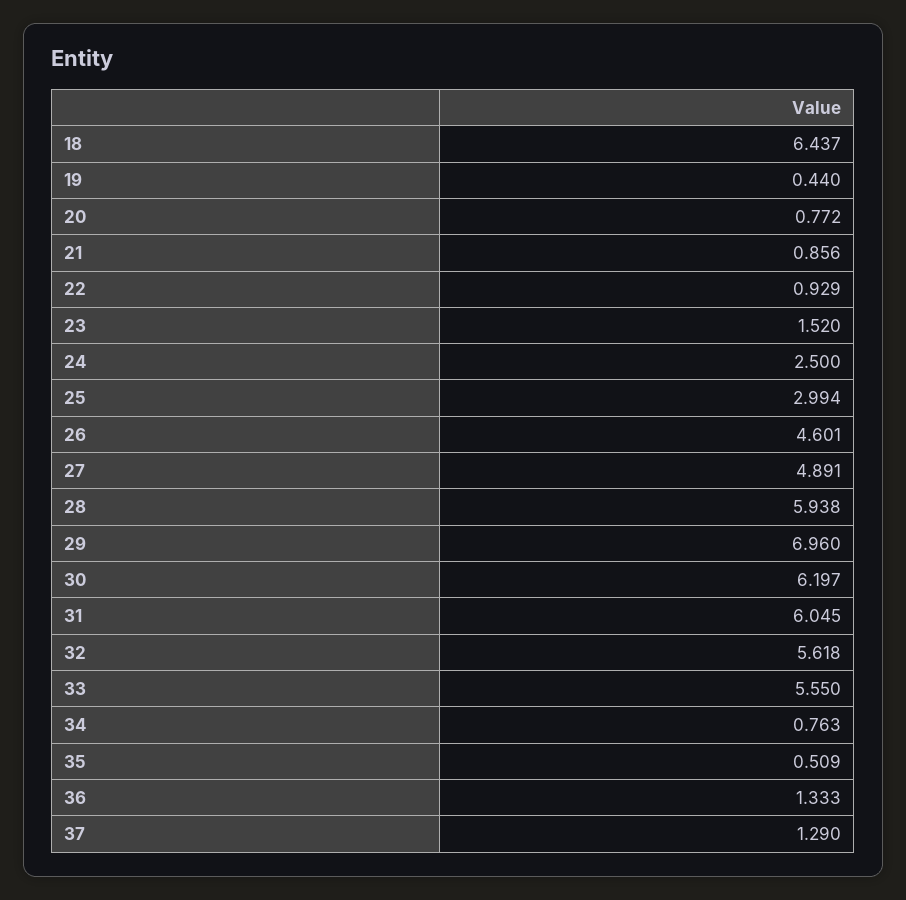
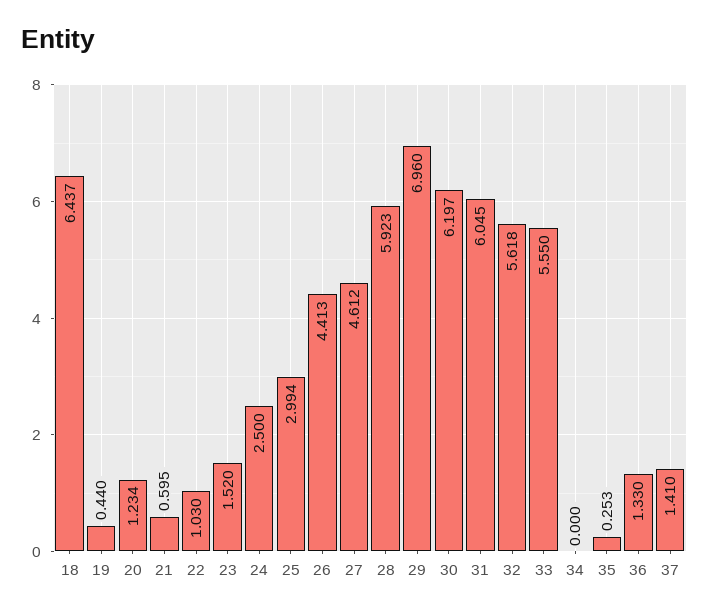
  {
    "18": 6.437,
    "19": 0.44,
-   "20": 0.772,
+   "20": 1.234,
-   "21": 0.856,
+   "21": 0.595,
-   "22": 0.929,
+   "22": 1.03,
    "23": 1.52,
    "24": 2.5,
    "25": 2.994,
-   "26": 4.601,
+   "26": 4.413,
-   "27": 4.891,
+   "27": 4.612,
-   "28": 5.938,
+   "28": 5.923,
    "29": 6.96,
    "30": 6.197,
    "31": 6.045,
    "32": 5.618,
    "33": 5.55,
-   "34": 0.763,
+   "34": 0,
-   "35": 0.509,
+   "35": 0.253,
-   "36": 1.333,
+   "36": 1.33,
-   "37": 1.29
+   "37": 1.41
  }

